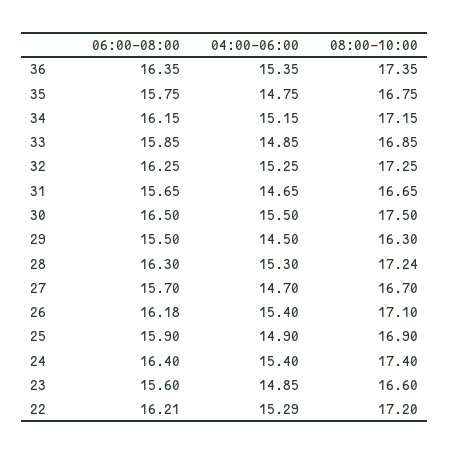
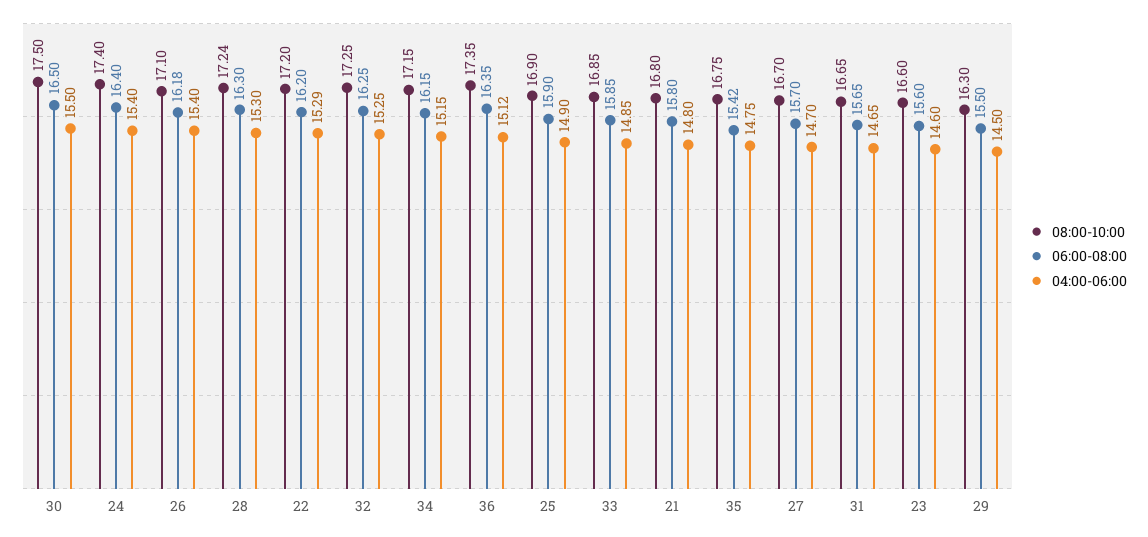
  {
    "06:00-08:00": {
      "36": 16.35,
-     "35": 15.75,
+     "35": 15.42,
      "34": 16.15,
      "33": 15.85,
      "32": 16.25,
      "31": 15.65,
      "30": 16.5,
      "29": 15.5,
      "28": 16.3,
      "27": 15.7,
      "26": 16.18,
      "25": 15.9,
      "24": 16.4,
      "23": 15.6,
-     "22": 16.21
+     "22": 16.2,
+     "21": 15.8
    },
    "04:00-06:00": {
-     "36": 15.35,
+     "36": 15.12,
      "35": 14.75,
      "34": 15.15,
      "33": 14.85,
      "32": 15.25,
      "31": 14.65,
      "30": 15.5,
      "29": 14.5,
      "28": 15.3,
      "27": 14.7,
      "26": 15.4,
      "25": 14.9,
      "24": 15.4,
-     "23": 14.85,
+     "23": 14.6,
-     "22": 15.29
+     "22": 15.29,
+     "21": 14.8
    },
    "08:00-10:00": {
      "36": 17.35,
      "35": 16.75,
      "34": 17.15,
      "33": 16.85,
      "32": 17.25,
      "31": 16.65,
      "30": 17.5,
      "29": 16.3,
      "28": 17.24,
      "27": 16.7,
      "26": 17.1,
      "25": 16.9,
      "24": 17.4,
      "23": 16.6,
-     "22": 17.2
+     "22": 17.2,
+     "21": 16.8
    }
  }

